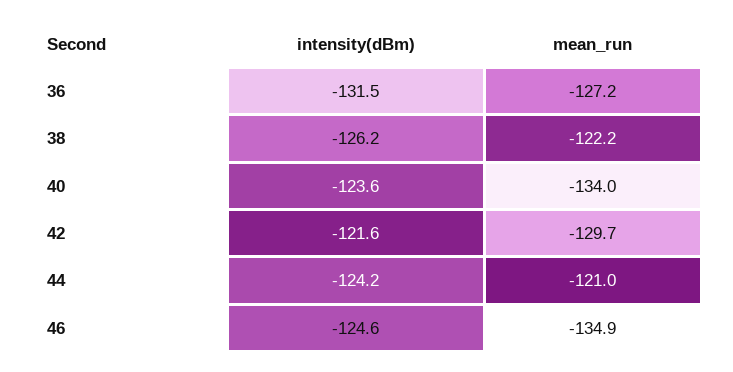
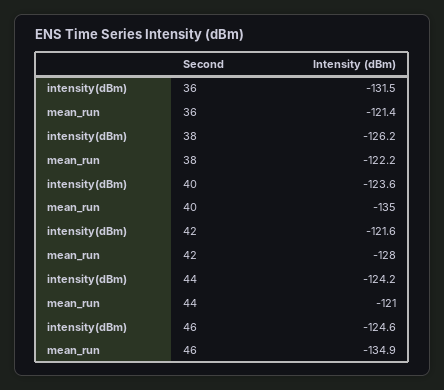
  {
    "intensity(dBm)": {
      "36": -131.5,
      "38": -126.2,
      "40": -123.6,
      "42": -121.6,
      "44": -124.2,
      "46": -124.6
    },
    "mean_run": {
-     "36": -127.2,
+     "36": -121.4,
      "38": -122.2,
-     "40": -134,
+     "40": -135,
-     "42": -129.7,
+     "42": -128,
      "44": -121,
      "46": -134.9
    }
  }

